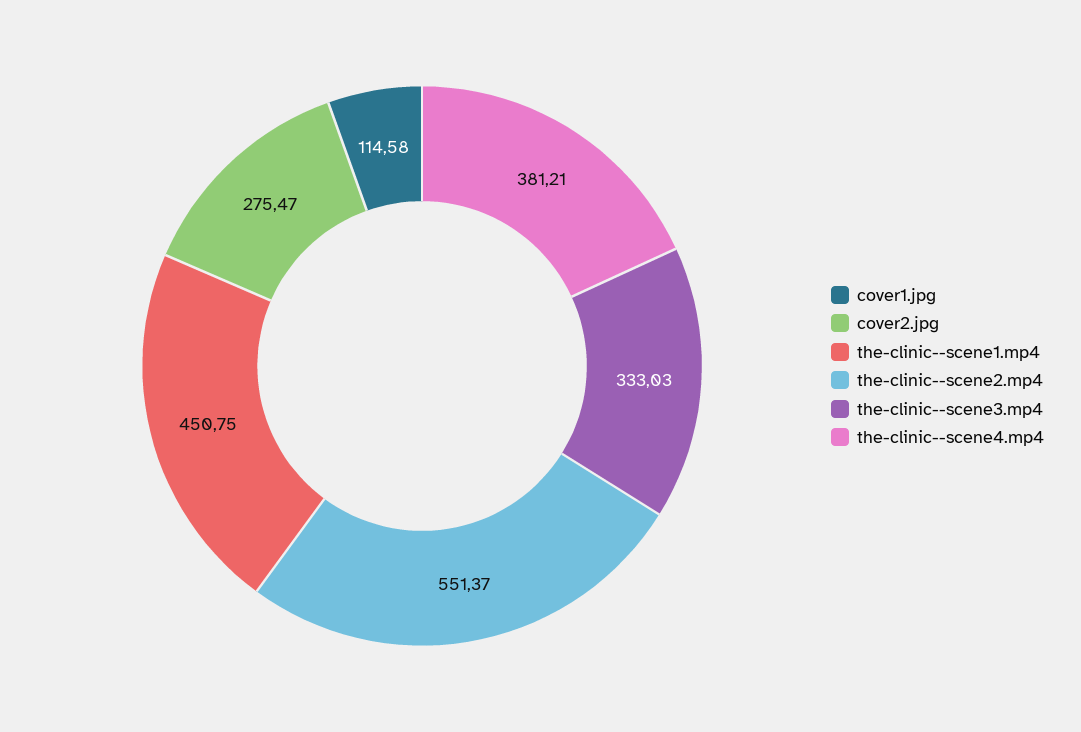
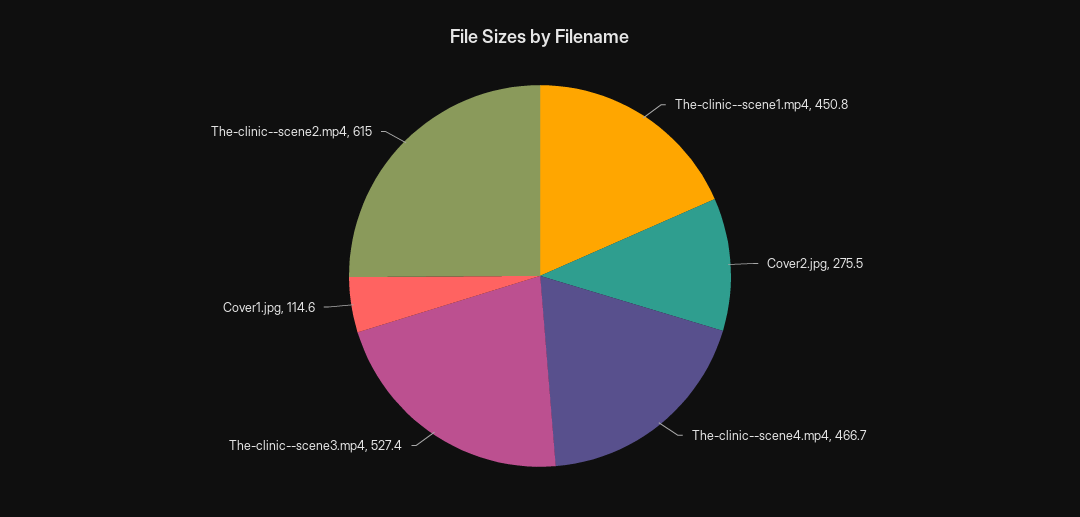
  {
    "cover1.jpg": 114.58,
    "cover2.jpg": 275.47,
    "the-clinic--scene1.mp4": 450.75,
-   "the-clinic--scene2.mp4": 551.37,
+   "the-clinic--scene2.mp4": 615,
-   "the-clinic--scene3.mp4": 333.03,
+   "the-clinic--scene3.mp4": 527.4,
-   "the-clinic--scene4.mp4": 381.21
+   "the-clinic--scene4.mp4": 466.7
  }

